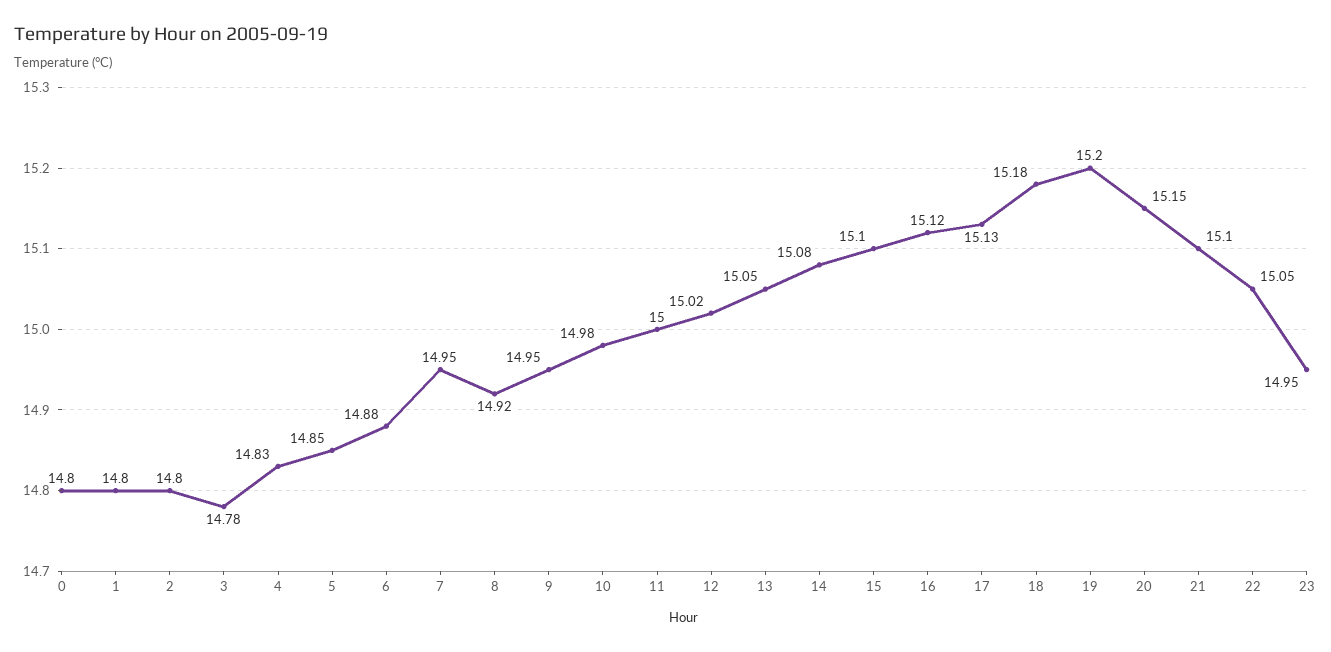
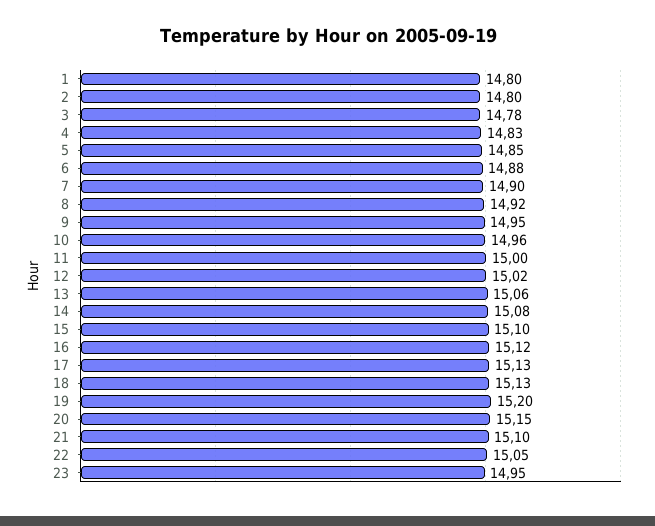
  {
-   "0": 14.8,
    "1": 14.8,
    "2": 14.8,
    "3": 14.78,
    "4": 14.83,
    "5": 14.85,
    "6": 14.88,
-   "7": 14.95,
+   "7": 14.9,
    "8": 14.92,
    "9": 14.95,
-   "10": 14.98,
+   "10": 14.96,
    "11": 15,
    "12": 15.02,
-   "13": 15.05,
+   "13": 15.06,
    "14": 15.08,
    "15": 15.1,
    "16": 15.12,
    "17": 15.13,
-   "18": 15.18,
+   "18": 15.13,
    "19": 15.2,
    "20": 15.15,
    "21": 15.1,
    "22": 15.05,
    "23": 14.95
  }

